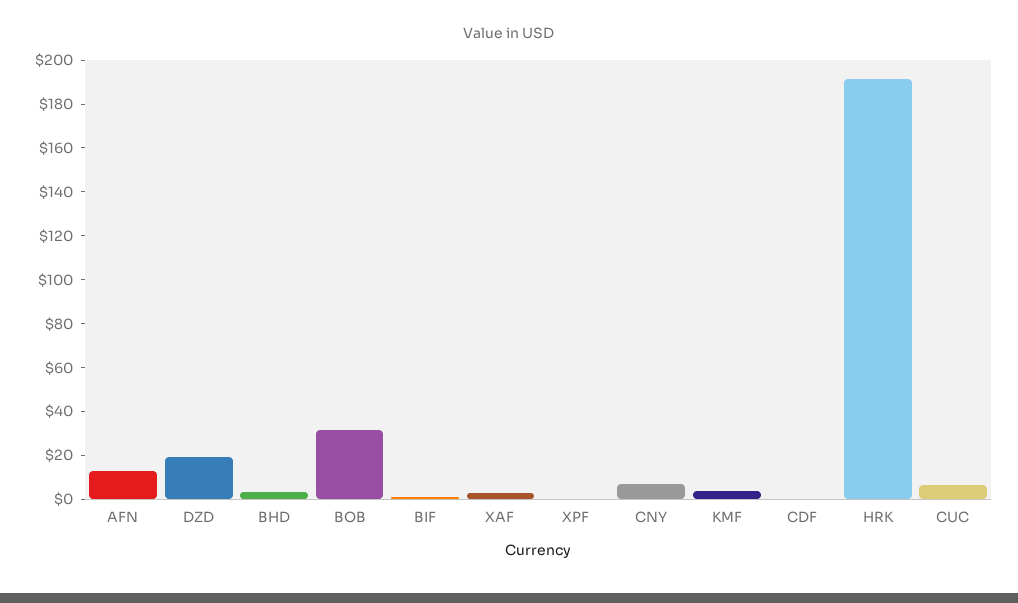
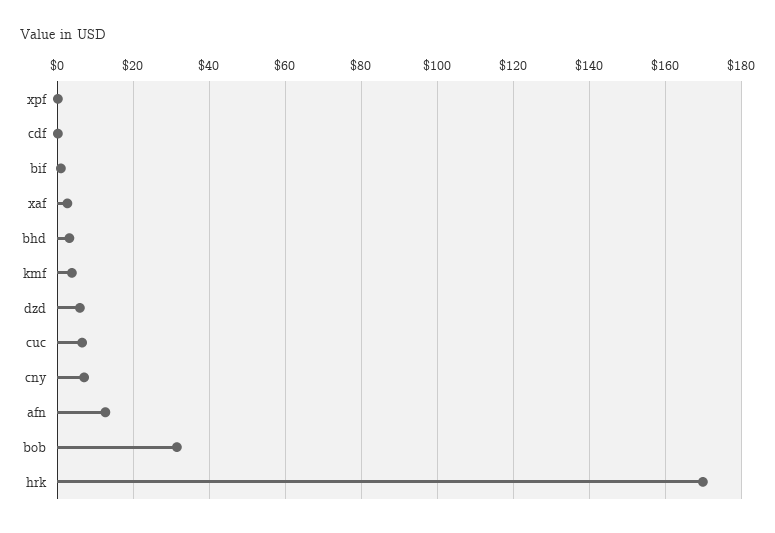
  {
    "AFN": 12,
-   "DZD": 20,
+   "DZD": 6,
    "BHD": 4,
    "BOB": 32,
    "BIF": 2,
    "XAF": 2,
    "XPF": 0,
    "CNY": 8,
    "KMF": 4,
    "CDF": 0,
-   "HRK": 190,
+   "HRK": 170,
    "CUC": 6
  }

